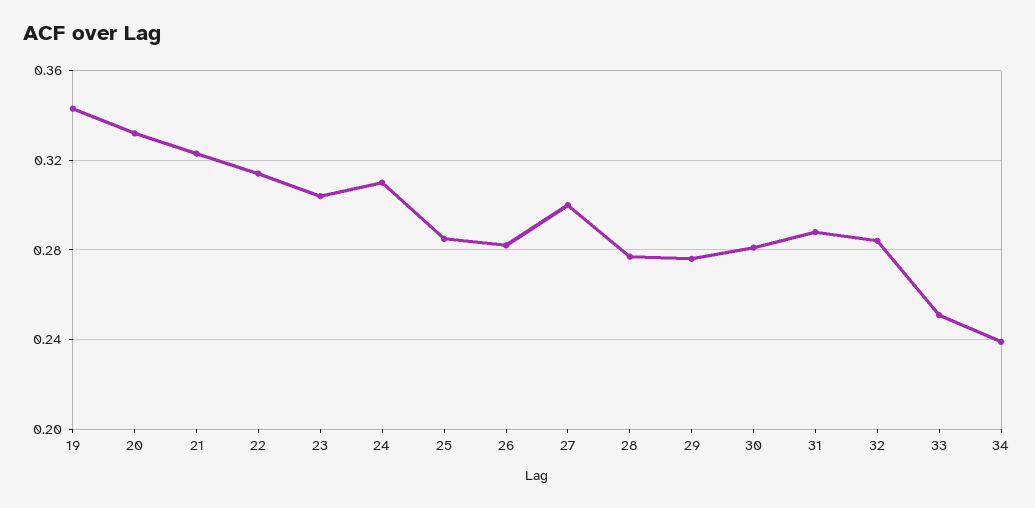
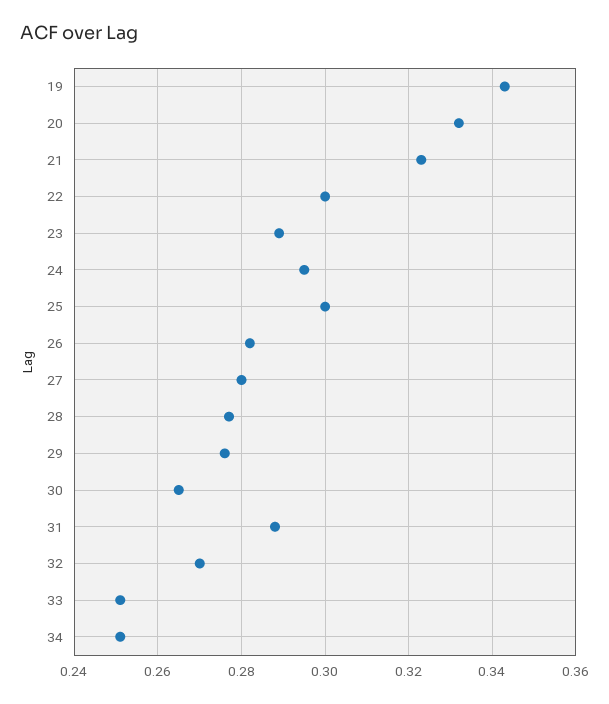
  {
    "19": 0.345,
    "20": 0.33,
    "21": 0.325,
-   "22": 0.315,
+   "22": 0.3,
-   "23": 0.305,
+   "23": 0.29,
-   "24": 0.31,
+   "24": 0.295,
-   "25": 0.285,
+   "25": 0.3,
    "26": 0.28,
-   "27": 0.3,
+   "27": 0.28,
    "28": 0.275,
    "29": 0.275,
-   "30": 0.28,
+   "30": 0.265,
    "31": 0.29,
-   "32": 0.285,
+   "32": 0.27,
    "33": 0.25,
-   "34": 0.24
+   "34": 0.25
  }

